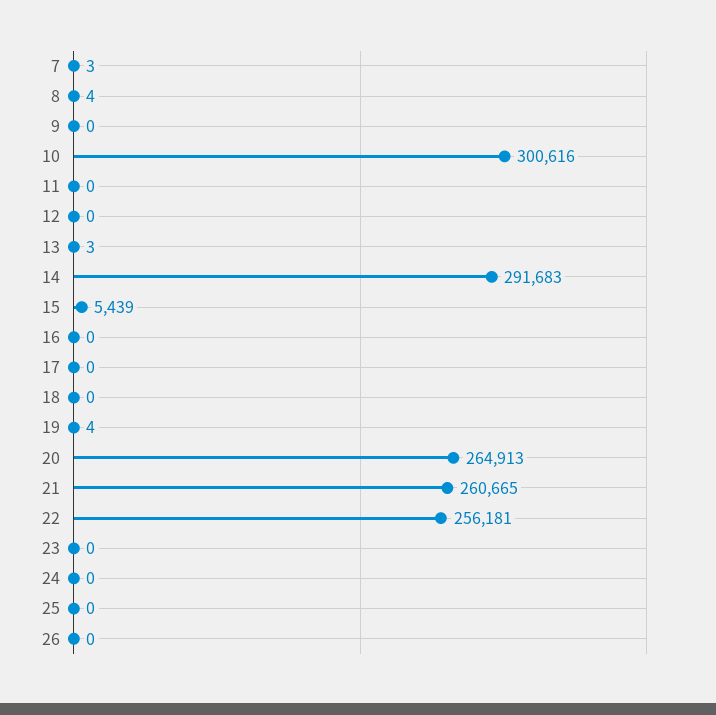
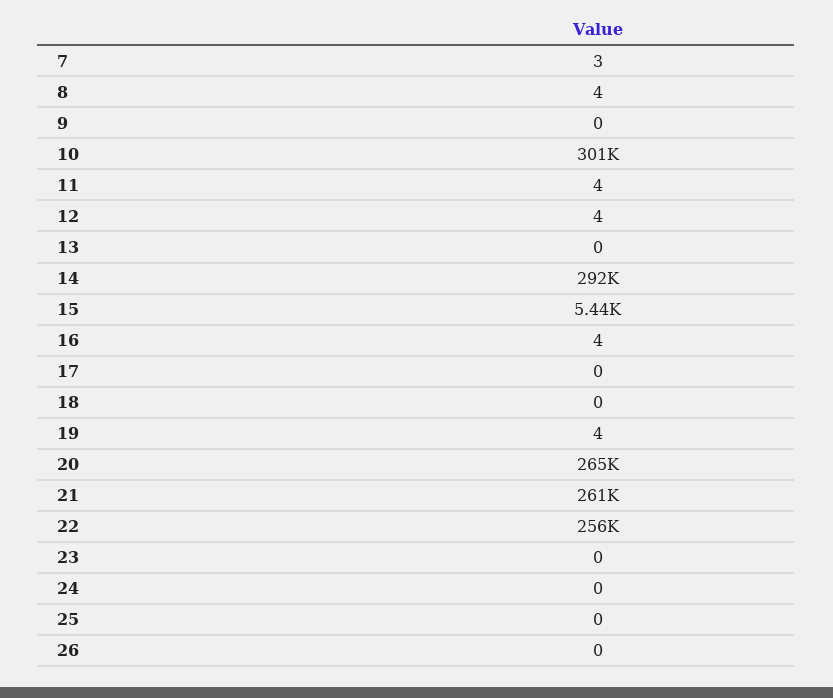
  {
    "7": 3,
    "8": 4,
    "9": 0,
    "10": 300616,
-   "11": 0,
+   "11": 4,
-   "12": 0,
+   "12": 4,
-   "13": 3,
+   "13": 0,
    "14": 291683,
    "15": 5439,
-   "16": 0,
+   "16": 4,
    "17": 0,
    "18": 0,
    "19": 4,
    "20": 264913,
    "21": 260665,
    "22": 256181,
    "23": 0,
    "24": 0,
    "25": 0,
    "26": 0
  }

